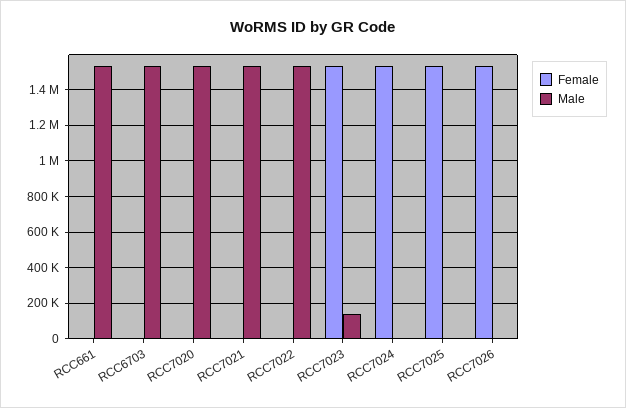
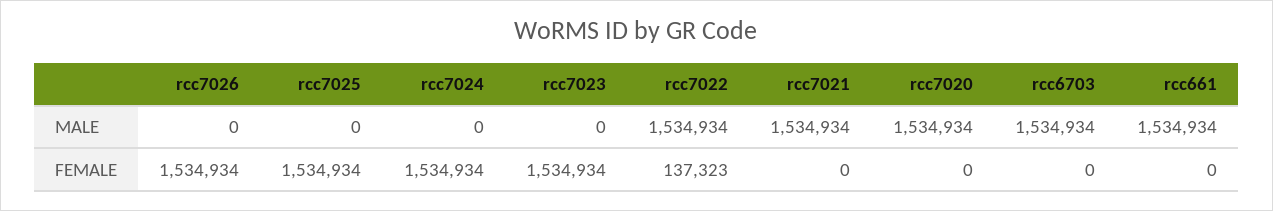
  {
    "Female": {
      "RCC661": 0,
      "RCC6703": 0,
      "RCC7020": 0,
      "RCC7021": 0,
-     "RCC7022": 0,
+     "RCC7022": 137323,
      "RCC7023": 1534934,
      "RCC7024": 1534934,
      "RCC7025": 1534934,
      "RCC7026": 1534934
    },
    "Male": {
      "RCC661": 1534934,
      "RCC6703": 1534934,
      "RCC7020": 1534934,
      "RCC7021": 1534934,
      "RCC7022": 1534934,
-     "RCC7023": 150000,
+     "RCC7023": 0,
      "RCC7024": 0,
      "RCC7025": 0,
      "RCC7026": 0
    }
  }

